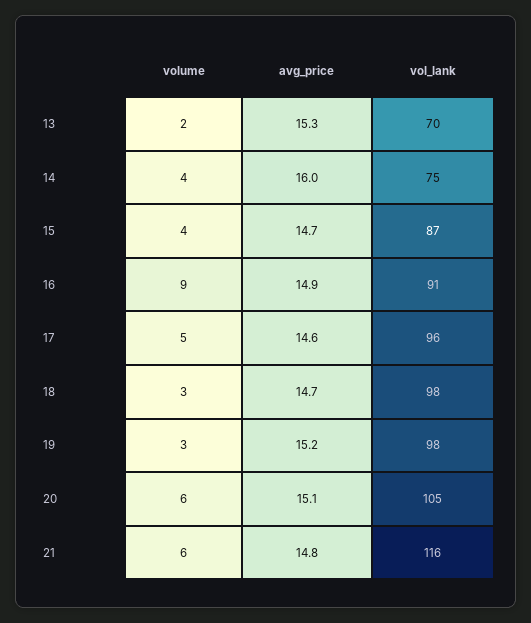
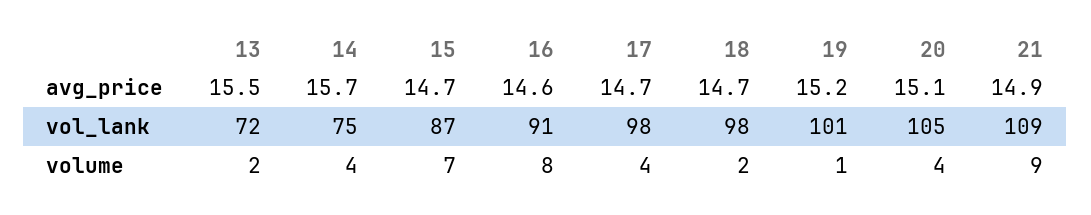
  {
    "volume": {
      "13": 2,
      "14": 4,
-     "15": 4,
+     "15": 7,
-     "16": 9,
+     "16": 8,
-     "17": 5,
+     "17": 4,
-     "18": 3,
+     "18": 2,
-     "19": 3,
+     "19": 1,
-     "20": 6,
+     "20": 4,
-     "21": 6
+     "21": 9
    },
    "avg_price": {
-     "13": 15.3,
+     "13": 15.5,
-     "14": 16,
+     "14": 15.7,
      "15": 14.7,
-     "16": 14.9,
+     "16": 14.6,
-     "17": 14.6,
+     "17": 14.7,
      "18": 14.7,
      "19": 15.2,
      "20": 15.1,
-     "21": 14.8
+     "21": 14.9
    },
    "vol_lank": {
-     "13": 70,
+     "13": 72,
      "14": 75,
      "15": 87,
      "16": 91,
-     "17": 96,
+     "17": 98,
      "18": 98,
-     "19": 98,
+     "19": 101,
      "20": 105,
-     "21": 116
+     "21": 109
    }
  }

